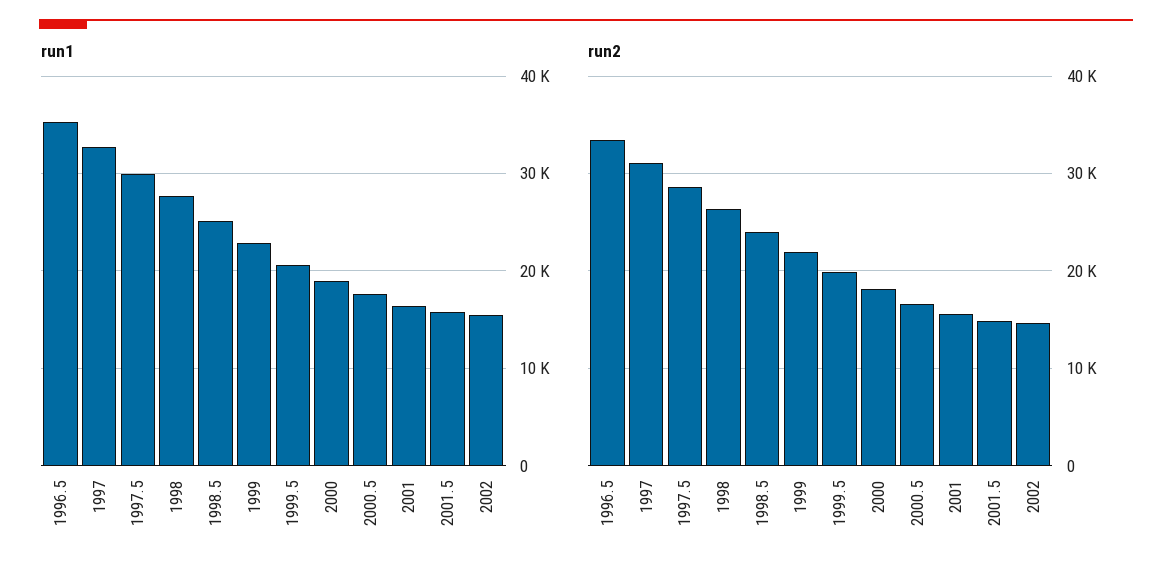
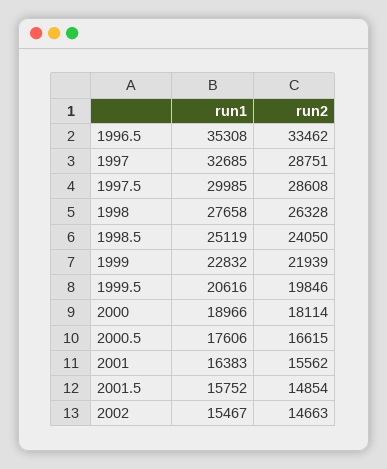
  {
    "run1": {
      "1996.5": 35308,
      "1997": 32685,
      "1997.5": 29985,
      "1998": 27658,
      "1998.5": 25119,
      "1999": 22832,
      "1999.5": 20616,
      "2000": 18966,
      "2000.5": 17606,
      "2001": 16383,
      "2001.5": 15752,
      "2002": 15467
    },
    "run2": {
      "1996.5": 33462,
-     "1997": 31000,
+     "1997": 28751,
      "1997.5": 28608,
      "1998": 26328,
      "1998.5": 24050,
      "1999": 21939,
      "1999.5": 19846,
      "2000": 18114,
      "2000.5": 16615,
      "2001": 15562,
      "2001.5": 14854,
      "2002": 14663
    }
  }

